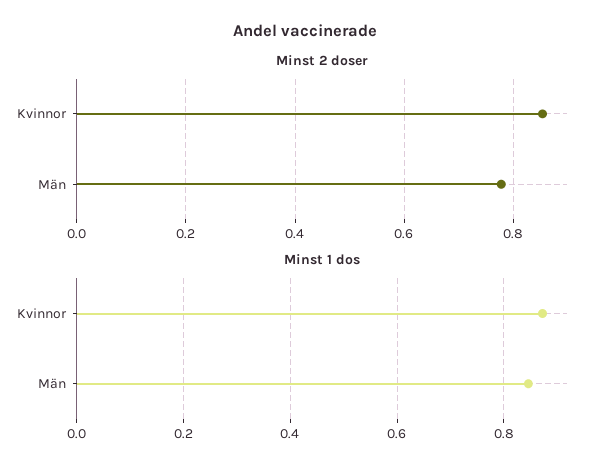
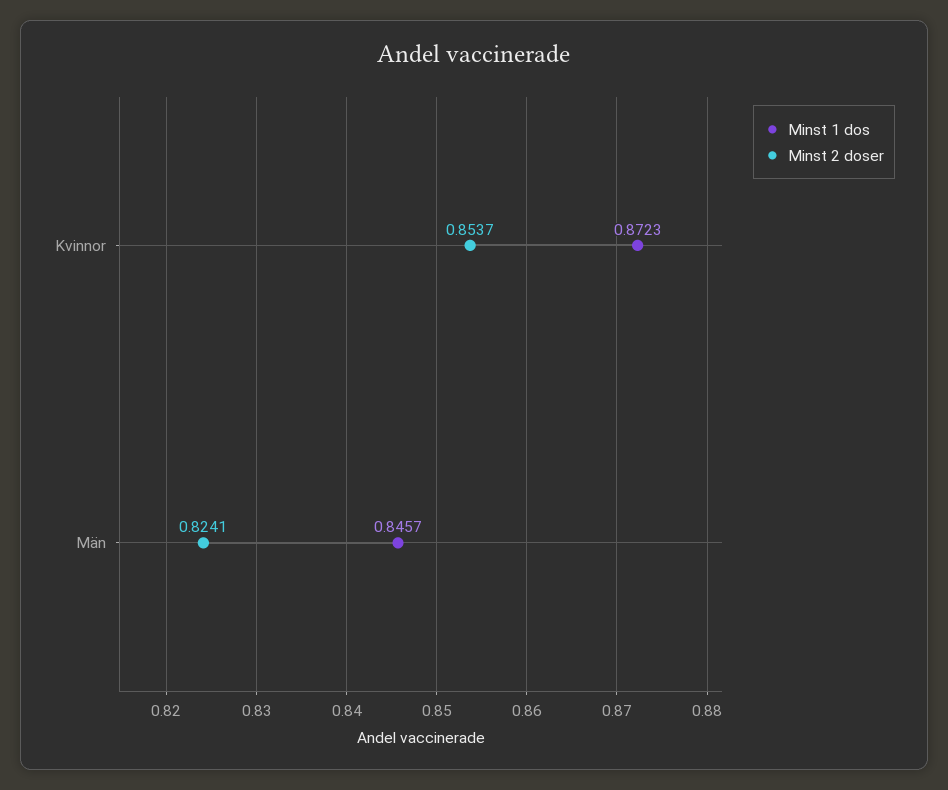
  {
    "Minst 2 doser": {
      "Kvinnor": 0.8537,
-     "Män": 0.78
+     "Män": 0.8241
    },
    "Minst 1 dos": {
      "Kvinnor": 0.8723,
      "Män": 0.8457
    }
  }

